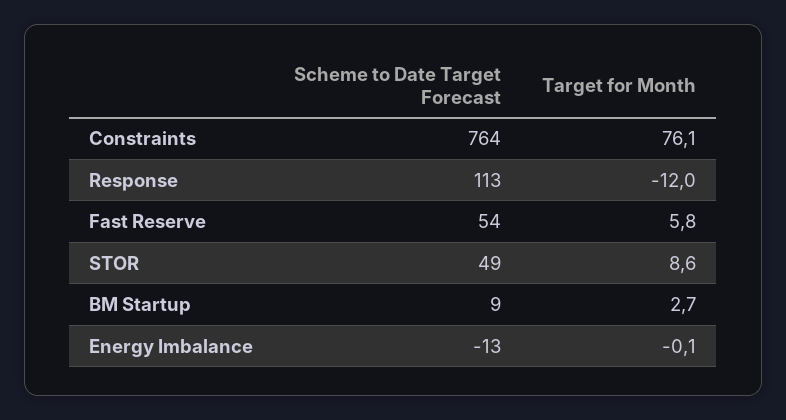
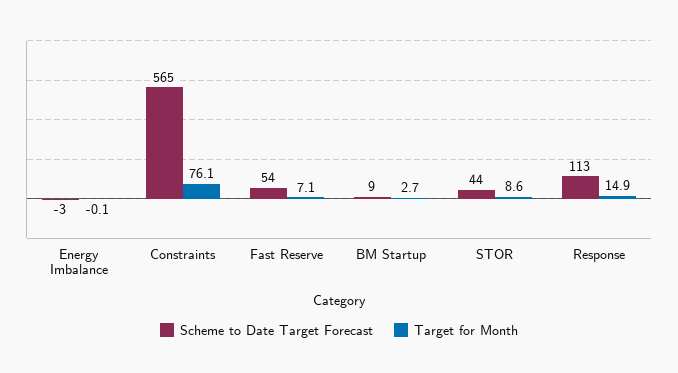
  {
    "Scheme to Date Target Forecast": {
-     "Constraints": 764,
+     "Constraints": 565,
      "Response": 113,
      "Fast Reserve": 54,
-     "STOR": 49,
+     "STOR": 44,
      "BM Startup": 9,
-     "Energy Imbalance": -13
+     "Energy Imbalance": -3
    },
    "Target for Month": {
      "Constraints": 76.1,
-     "Response": -12,
+     "Response": 14.9,
-     "Fast Reserve": 5.8,
+     "Fast Reserve": 7.1,
      "STOR": 8.6,
      "BM Startup": 2.7,
      "Energy Imbalance": -0.1
    }
  }

